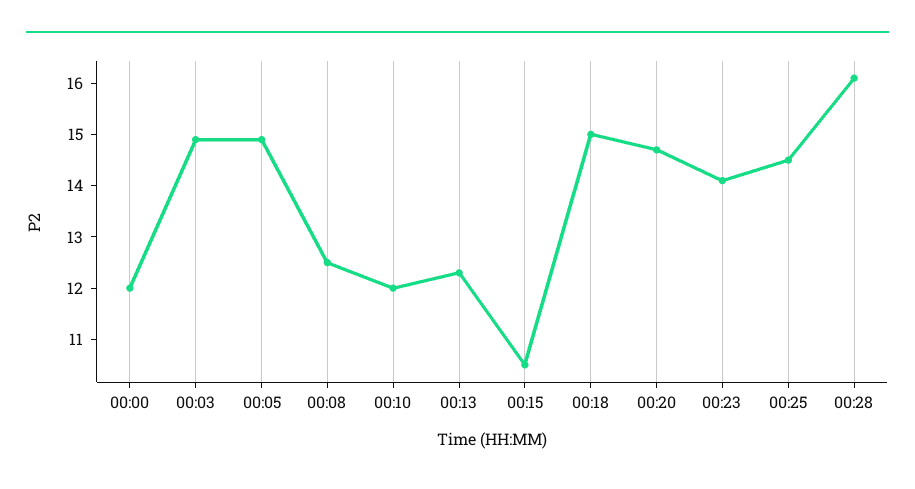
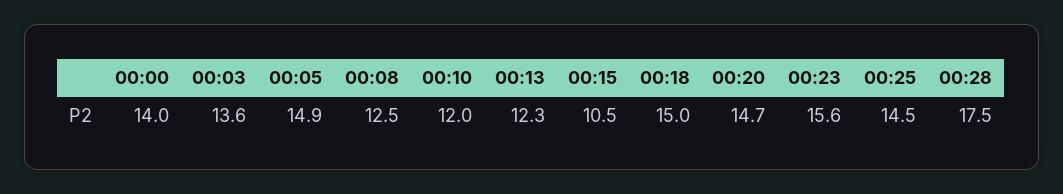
  {
-   "00:00": 12,
+   "00:00": 14,
-   "00:03": 15,
+   "00:03": 13.6,
    "00:05": 14.9,
    "00:08": 12.5,
    "00:10": 12,
    "00:13": 12.3,
    "00:15": 10.5,
    "00:18": 15,
    "00:20": 14.7,
-   "00:23": 14,
+   "00:23": 15.6,
    "00:25": 14.5,
-   "00:28": 16
+   "00:28": 17.5
  }

